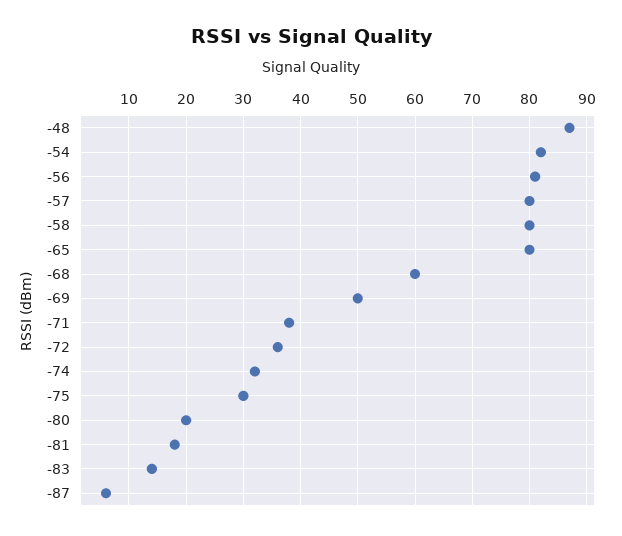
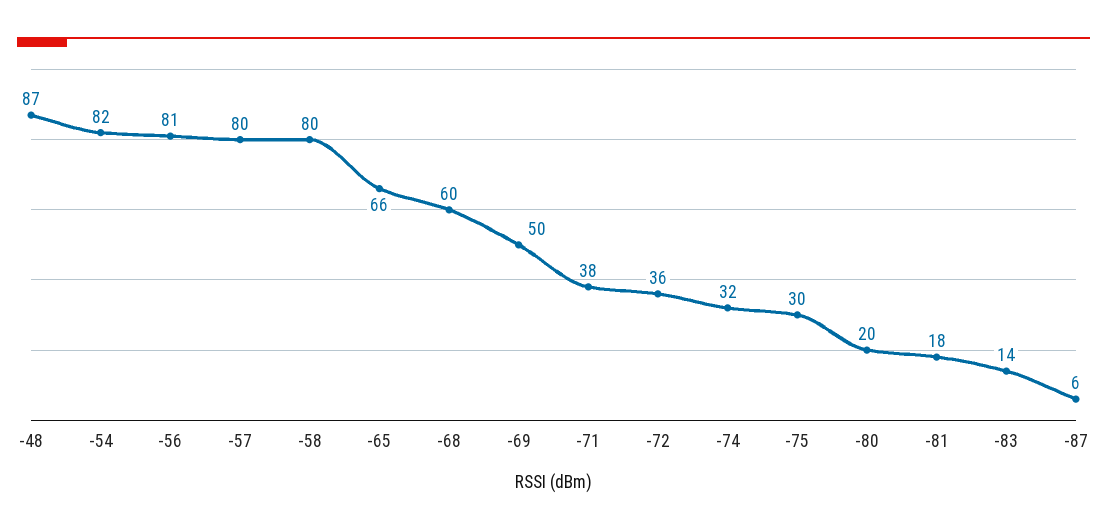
  {
    "-48": 87,
    "-54": 82,
    "-56": 81,
    "-57": 80,
    "-58": 80,
-   "-65": 80,
+   "-65": 66,
    "-68": 60,
    "-69": 50,
    "-71": 38,
    "-72": 36,
    "-74": 32,
    "-75": 30,
    "-80": 20,
    "-81": 18,
    "-83": 14,
    "-87": 6
  }

